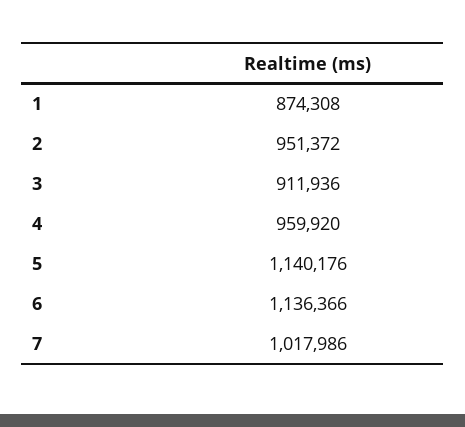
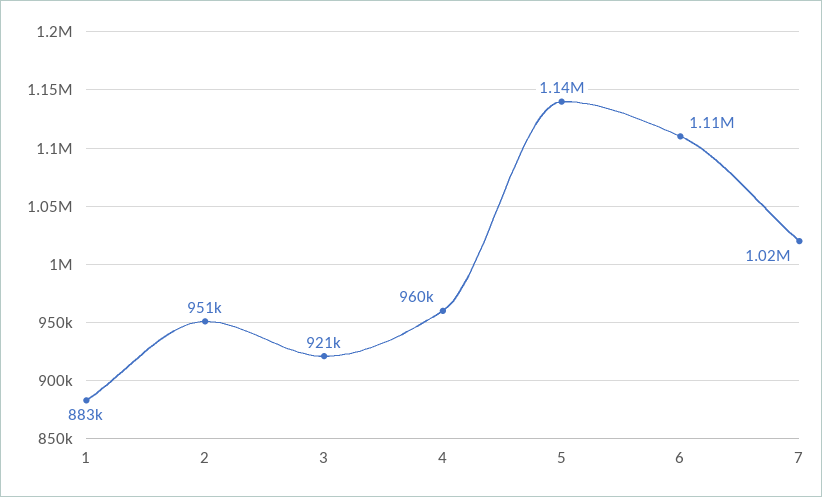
  {
-   "1": 874308,
+   "1": 883000,
    "2": 951372,
-   "3": 911936,
+   "3": 921000,
    "4": 959920,
    "5": 1140176,
-   "6": 1136366,
+   "6": 1110000,
    "7": 1017986
  }

